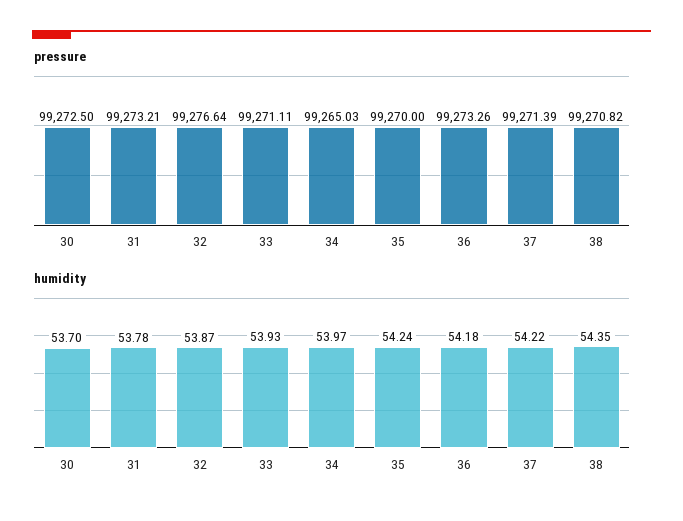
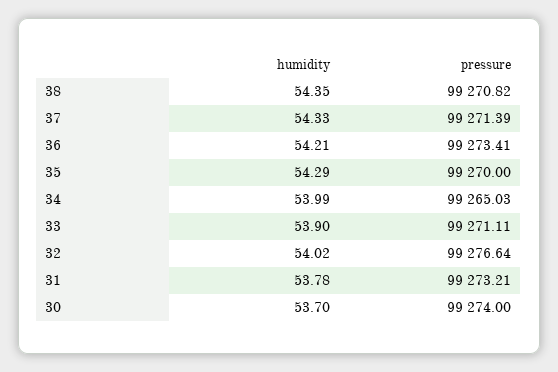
  {
    "pressure": {
-     "30": 99272.5,
+     "30": 99274,
      "31": 99273.21,
      "32": 99276.64,
      "33": 99271.11,
      "34": 99265.03,
      "35": 99270,
-     "36": 99273.26,
+     "36": 99273.41,
      "37": 99271.39,
      "38": 99270.82
    },
    "humidity": {
      "30": 53.7,
      "31": 53.78,
-     "32": 53.87,
+     "32": 54.02,
-     "33": 53.93,
+     "33": 53.9,
-     "34": 53.97,
+     "34": 53.99,
-     "35": 54.24,
+     "35": 54.29,
-     "36": 54.18,
+     "36": 54.21,
-     "37": 54.22,
+     "37": 54.33,
      "38": 54.35
    }
  }

